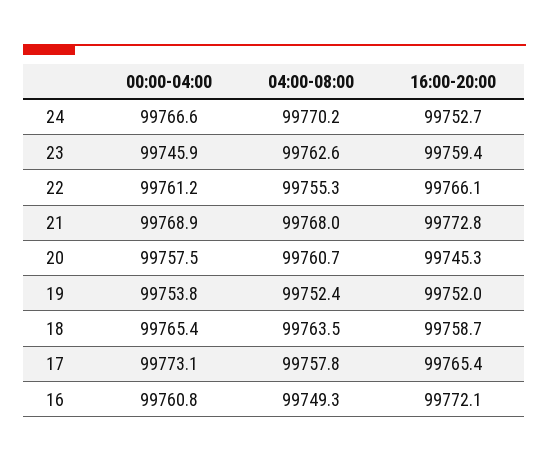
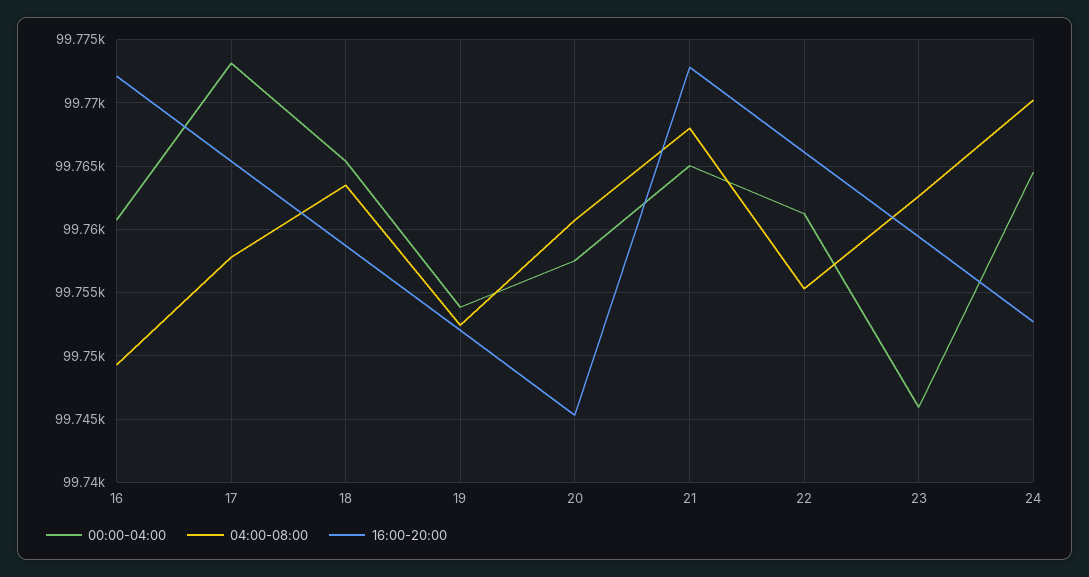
  {
    "00:00-04:00": {
-     "24": 99766.6,
+     "24": 99764.5,
      "23": 99745.9,
      "22": 99761.2,
-     "21": 99768.9,
+     "21": 99765,
      "20": 99757.5,
      "19": 99753.8,
      "18": 99765.4,
      "17": 99773.1,
      "16": 99760.8
    },
    "04:00-08:00": {
      "24": 99770.2,
      "23": 99762.6,
      "22": 99755.3,
      "21": 99768,
      "20": 99760.7,
      "19": 99752.4,
      "18": 99763.5,
      "17": 99757.8,
      "16": 99749.3
    },
    "16:00-20:00": {
      "24": 99752.7,
      "23": 99759.4,
      "22": 99766.1,
      "21": 99772.8,
      "20": 99745.3,
      "19": 99752,
      "18": 99758.7,
      "17": 99765.4,
      "16": 99772.1
    }
  }

